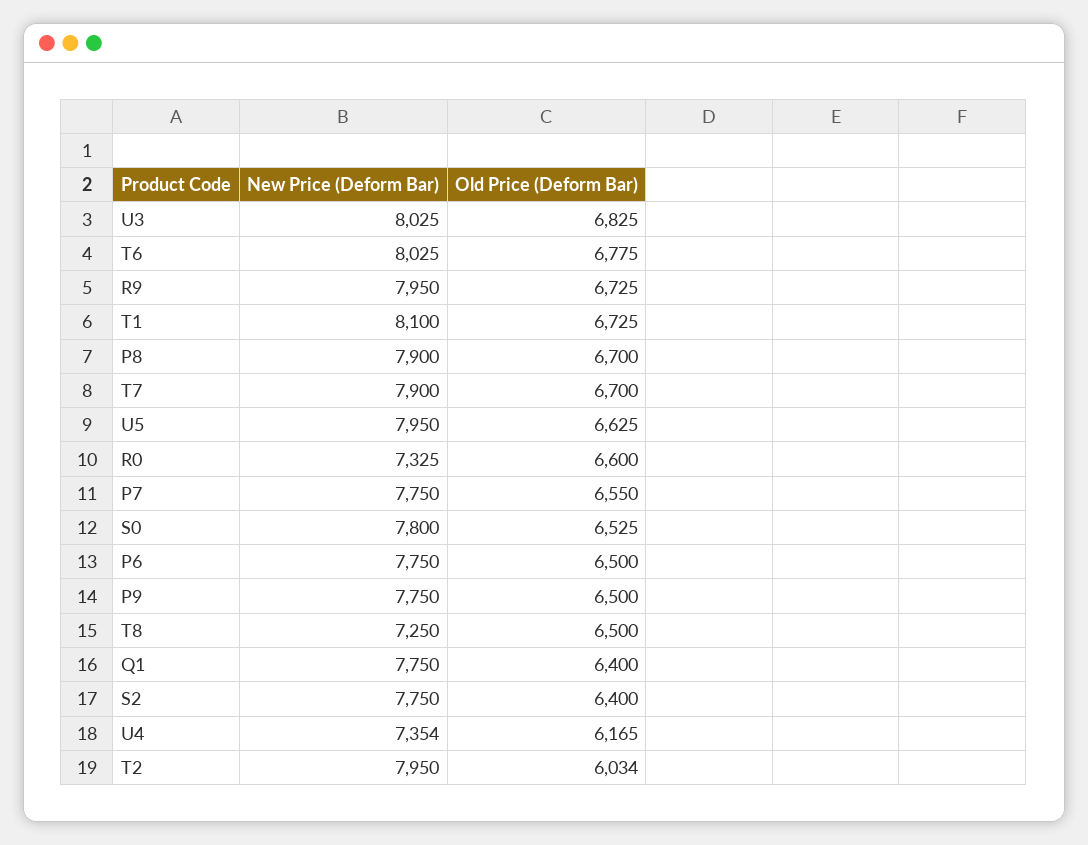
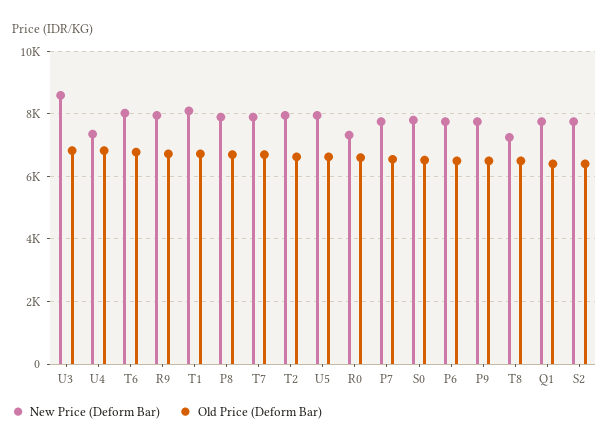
  {
    "New Price (Deform Bar)": {
-     "U3": 8025,
+     "U3": 8600,
      "T6": 8025,
      "R9": 7950,
      "T1": 8100,
      "P8": 7900,
      "T7": 7900,
      "U5": 7950,
      "R0": 7325,
      "P7": 7750,
      "S0": 7800,
      "P6": 7750,
      "P9": 7750,
      "T8": 7250,
      "Q1": 7750,
      "S2": 7750,
      "U4": 7354,
      "T2": 7950
    },
    "Old Price (Deform Bar)": {
      "U3": 6825,
      "T6": 6775,
      "R9": 6725,
      "T1": 6725,
      "P8": 6700,
      "T7": 6700,
      "U5": 6625,
      "R0": 6600,
      "P7": 6550,
      "S0": 6525,
      "P6": 6500,
      "P9": 6500,
      "T8": 6500,
      "Q1": 6400,
      "S2": 6400,
-     "U4": 6165,
+     "U4": 6800,
-     "T2": 6034
+     "T2": 6600
    }
  }

